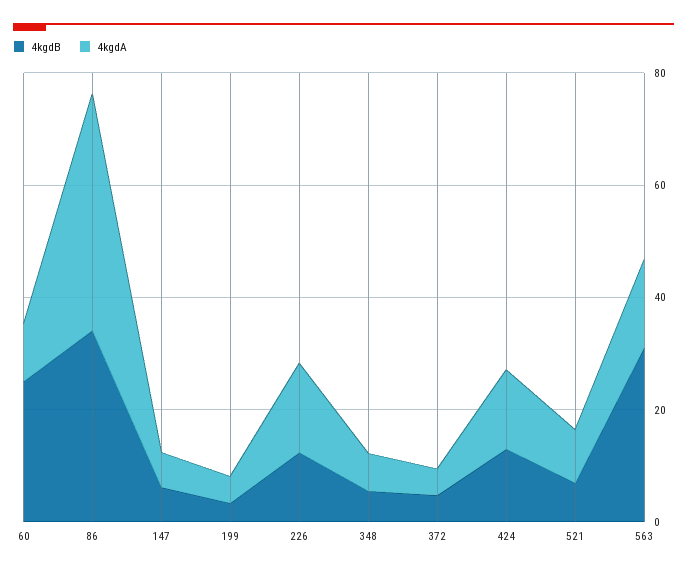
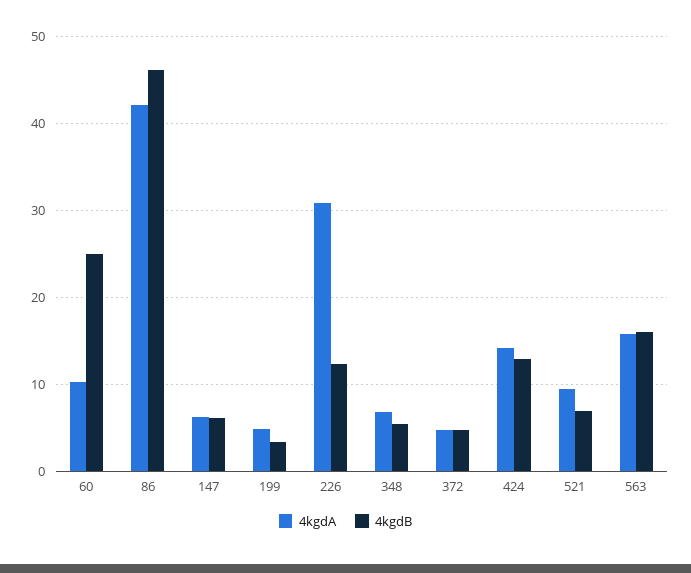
  {
    "4kgdB": {
      "60": 25,
-     "86": 35,
+     "86": 46,
      "147": 6,
      "199": 3,
      "226": 12,
      "348": 5,
      "372": 5,
      "424": 13,
      "521": 7,
-     "563": 30
+     "563": 16
    },
    "4kgdA": {
      "60": 10,
      "86": 42,
      "147": 6,
      "199": 5,
-     "226": 15,
+     "226": 31,
      "348": 7,
      "372": 5,
      "424": 14,
      "521": 10,
      "563": 16
    }
  }

